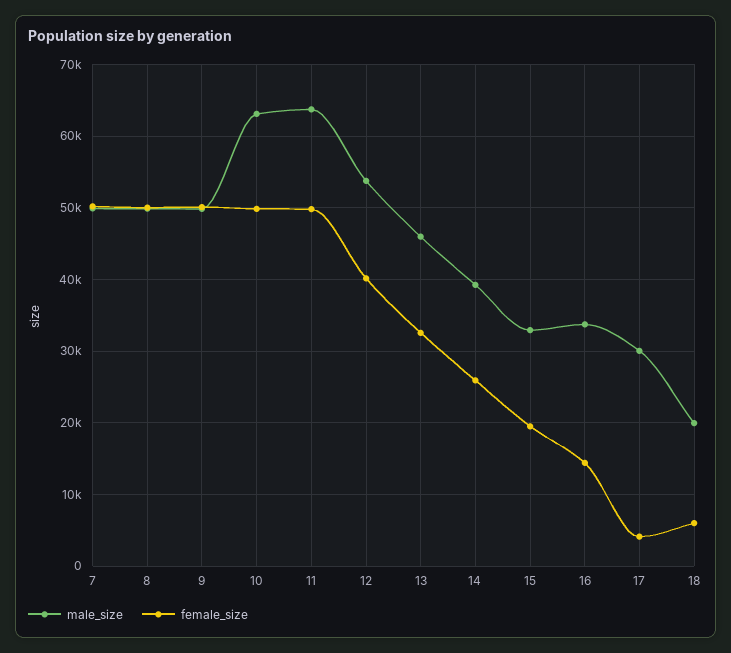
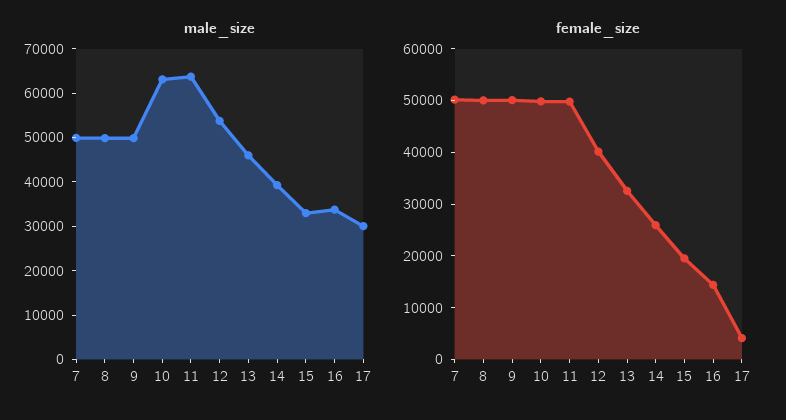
  {
    "male_size": {
      "7": 50000,
      "8": 50000,
      "9": 50000,
      "10": 63000,
      "11": 64000,
      "12": 54000,
      "13": 46000,
      "14": 39000,
      "15": 33000,
      "16": 34000,
-     "17": 30000,
+     "17": 30000
-     "18": 20000
    },
    "female_size": {
      "7": 50000,
      "8": 50000,
      "9": 50000,
      "10": 50000,
      "11": 50000,
      "12": 40000,
      "13": 33000,
      "14": 26000,
      "15": 20000,
      "16": 14000,
-     "17": 4000,
+     "17": 4000
-     "18": 6000
    }
  }

